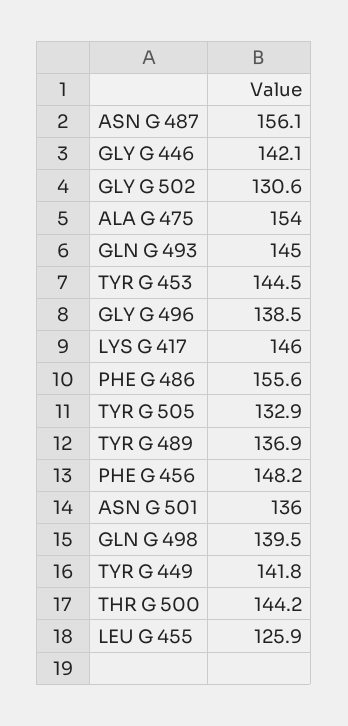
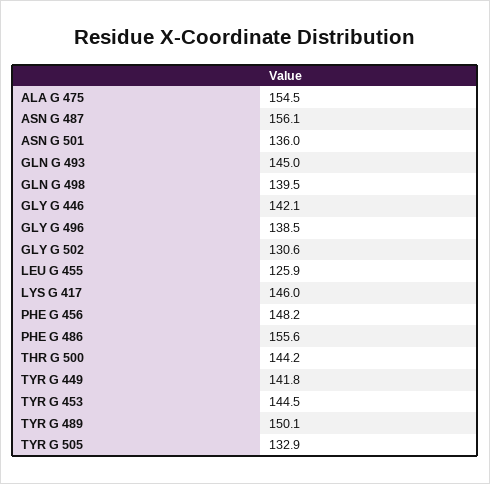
  {
    "ASN G 487": 156.1,
    "GLY G 446": 142.1,
    "GLY G 502": 130.6,
-   "ALA G 475": 154,
+   "ALA G 475": 154.5,
    "GLN G 493": 145,
    "TYR G 453": 144.5,
    "GLY G 496": 138.5,
    "LYS G 417": 146,
    "PHE G 486": 155.6,
    "TYR G 505": 132.9,
-   "TYR G 489": 136.9,
+   "TYR G 489": 150.1,
    "PHE G 456": 148.2,
    "ASN G 501": 136,
    "GLN G 498": 139.5,
    "TYR G 449": 141.8,
    "THR G 500": 144.2,
    "LEU G 455": 125.9
  }

